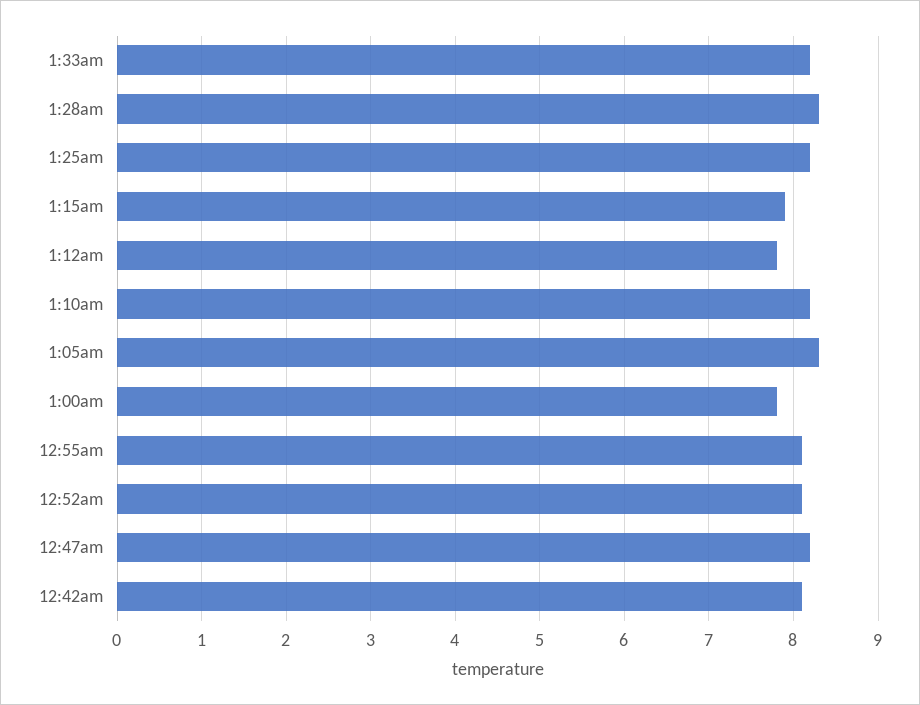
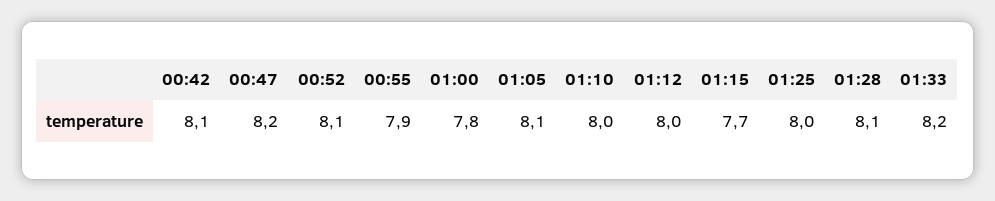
  {
    "1:33am": 8.2,
-   "1:28am": 8.3,
+   "1:28am": 8.1,
-   "1:25am": 8.2,
+   "1:25am": 8,
-   "1:15am": 7.9,
+   "1:15am": 7.7,
-   "1:12am": 7.8,
+   "1:12am": 8,
-   "1:10am": 8.2,
+   "1:10am": 8,
-   "1:05am": 8.3,
+   "1:05am": 8.1,
    "1:00am": 7.8,
-   "12:55am": 8.1,
+   "12:55am": 7.9,
    "12:52am": 8.1,
    "12:47am": 8.2,
    "12:42am": 8.1
  }

